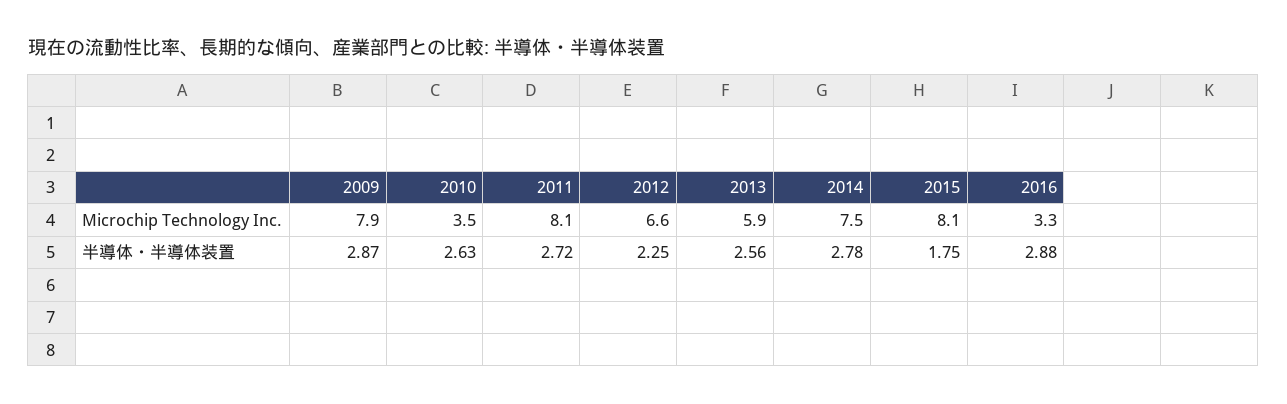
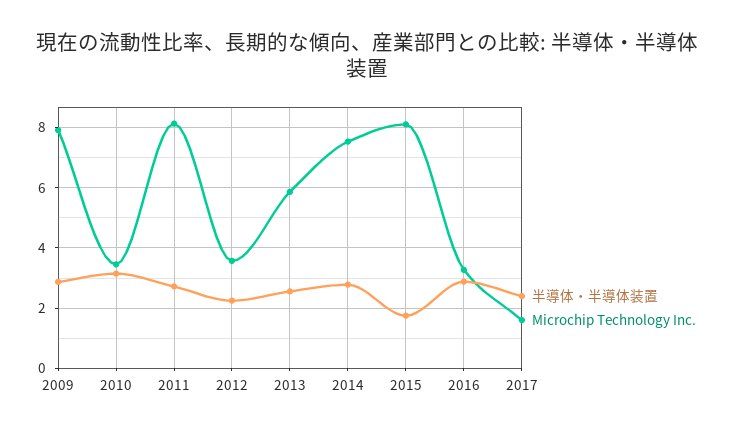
  {
    "Microchip Technology Inc.": {
      "2009": 7.9,
      "2010": 3.5,
      "2011": 8.1,
-     "2012": 6.6,
+     "2012": 3.6,
      "2013": 5.9,
      "2014": 7.5,
      "2015": 8.1,
-     "2016": 3.3
+     "2016": 3.3,
+     "2017": 1.6
    },
    "半導体・半導体装置": {
      "2009": 2.87,
-     "2010": 2.63,
+     "2010": 3.2,
      "2011": 2.72,
      "2012": 2.25,
      "2013": 2.56,
      "2014": 2.78,
      "2015": 1.75,
-     "2016": 2.88
+     "2016": 2.88,
+     "2017": 2.4
    }
  }

